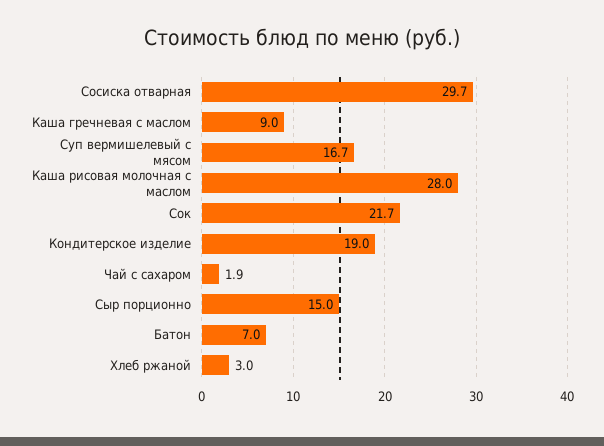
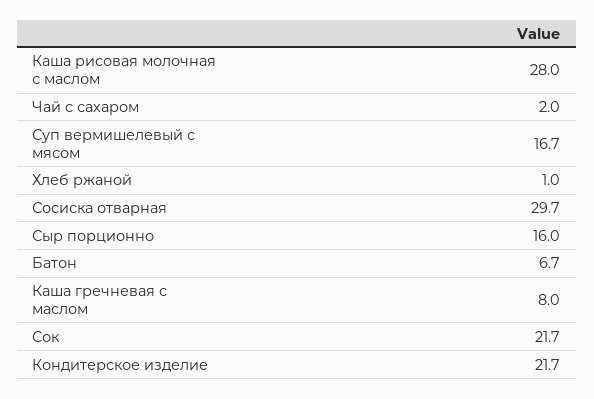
  {
    "Сосиска отварная": 29.7,
-   "Каша гречневая с маслом": 9,
+   "Каша гречневая с маслом": 8,
    "Суп вермишелевый с мясом": 16.7,
    "Каша рисовая молочная с маслом": 28,
    "Сок": 21.7,
-   "Кондитерское изделие": 19,
+   "Кондитерское изделие": 21.7,
-   "Чай с сахаром": 1.9,
+   "Чай с сахаром": 2,
-   "Сыр порционно": 15,
+   "Сыр порционно": 16,
-   "Батон": 7,
+   "Батон": 6.7,
-   "Хлеб ржаной": 3
+   "Хлеб ржаной": 1
  }

